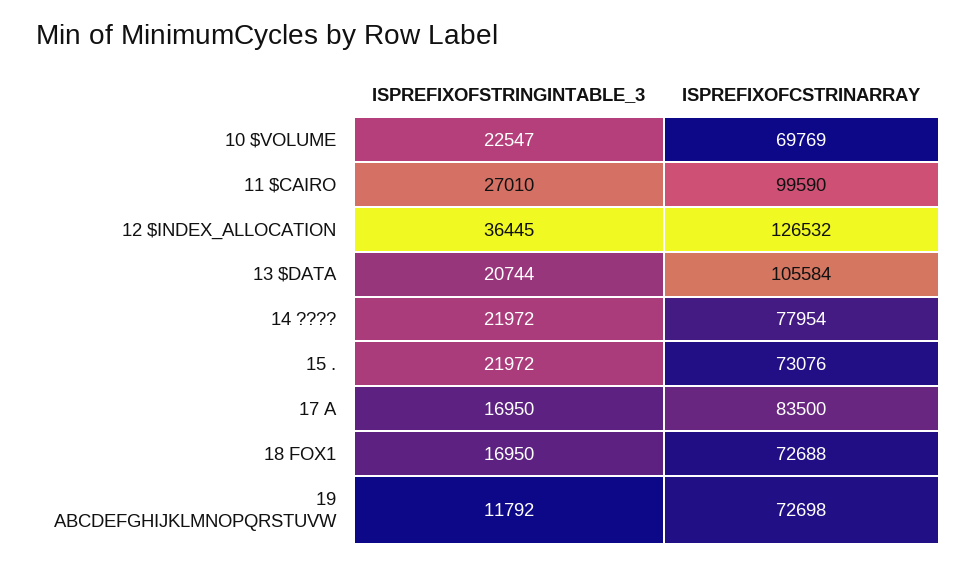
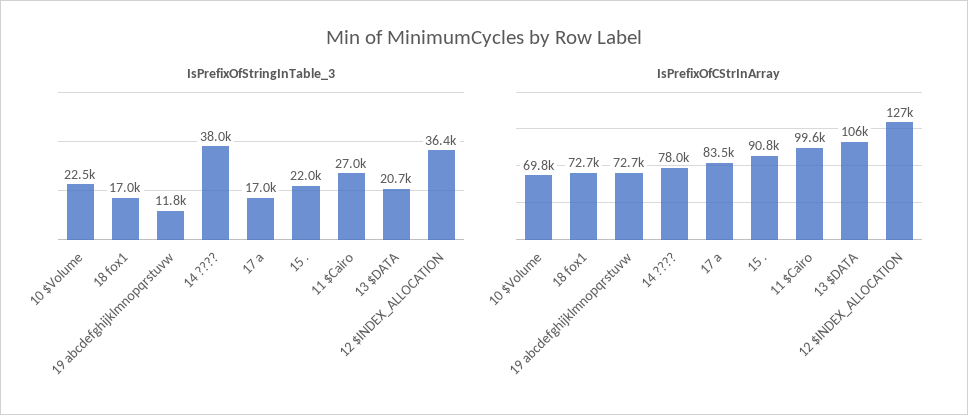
  {
    "ISPREFIXOFSTRINGINTABLE_3": {
      "10 $VOLUME": 22547,
      "11 $CAIRO": 27010,
      "12 $INDEX_ALLOCATION": 36445,
      "13 $DATA": 20744,
-     "14 ????": 21972,
+     "14 ????": 38000,
      "15 .": 21972,
      "17 A": 16950,
      "18 FOX1": 16950,
      "19 ABCDEFGHIJKLMNOPQRSTUVW": 11792
    },
    "ISPREFIXOFCSTRINARRAY": {
      "10 $VOLUME": 69769,
      "11 $CAIRO": 99590,
      "12 $INDEX_ALLOCATION": 126532,
      "13 $DATA": 105584,
      "14 ????": 77954,
-     "15 .": 73076,
+     "15 .": 90800,
      "17 A": 83500,
      "18 FOX1": 72688,
      "19 ABCDEFGHIJKLMNOPQRSTUVW": 72698
    }
  }

